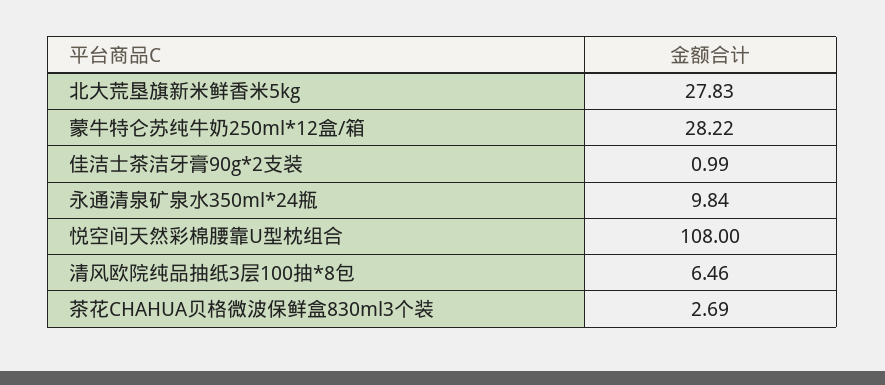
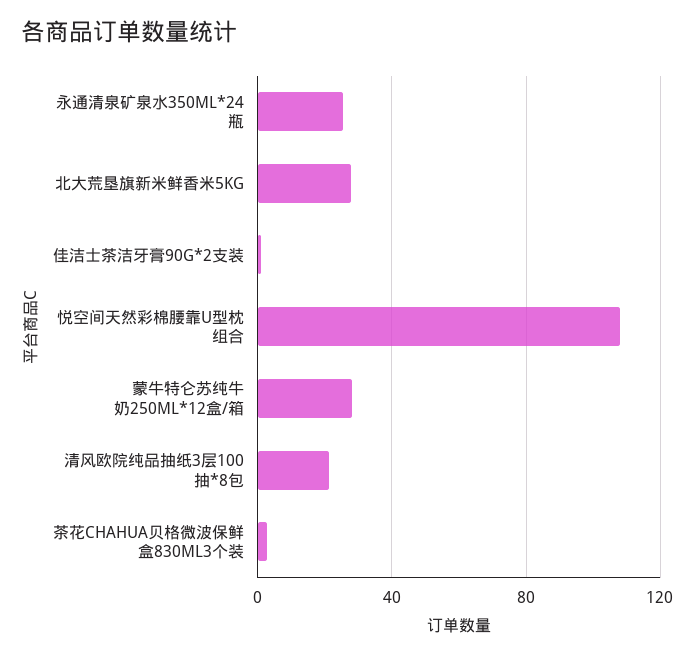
  {
    "北大荒垦旗新米鲜香米5kg": 27.83,
    "蒙牛特仑苏纯牛奶250ml*12盒/箱": 28.22,
    "佳洁士茶洁牙膏90g*2支装": 0.99,
-   "永通清泉矿泉水350ml*24瓶": 9.84,
+   "永通清泉矿泉水350ml*24瓶": 25,
    "悦空间天然彩棉腰靠U型枕组合": 108,
-   "清风欧院纯品抽纸3层100抽*8包": 6.46,
+   "清风欧院纯品抽纸3层100抽*8包": 20,
    "茶花CHAHUA贝格微波保鲜盒830ml3个装": 2.69
  }

